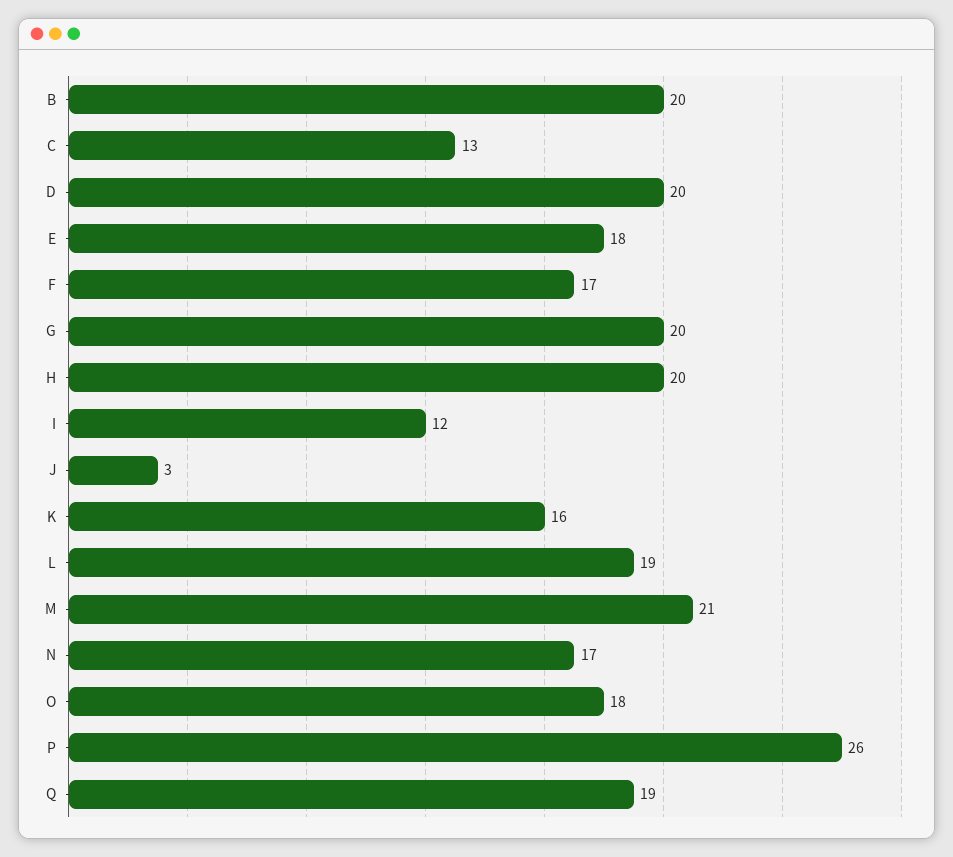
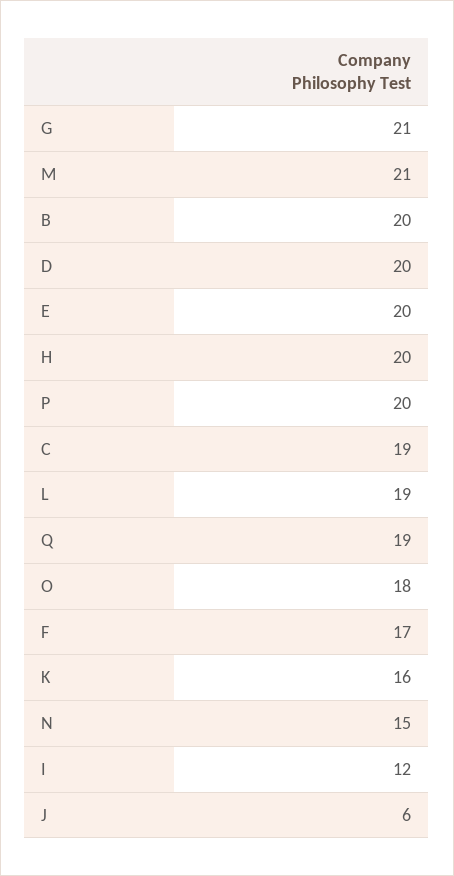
  {
    "B": 20,
-   "C": 13,
+   "C": 19,
    "D": 20,
-   "E": 18,
+   "E": 20,
    "F": 17,
-   "G": 20,
+   "G": 21,
    "H": 20,
    "I": 12,
-   "J": 3,
+   "J": 6,
    "K": 16,
    "L": 19,
    "M": 21,
-   "N": 17,
+   "N": 15,
    "O": 18,
-   "P": 26,
+   "P": 20,
    "Q": 19
  }

